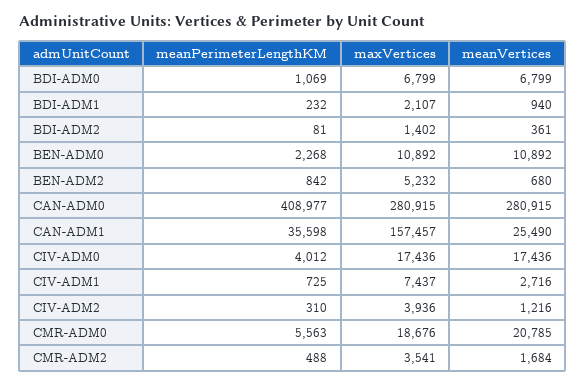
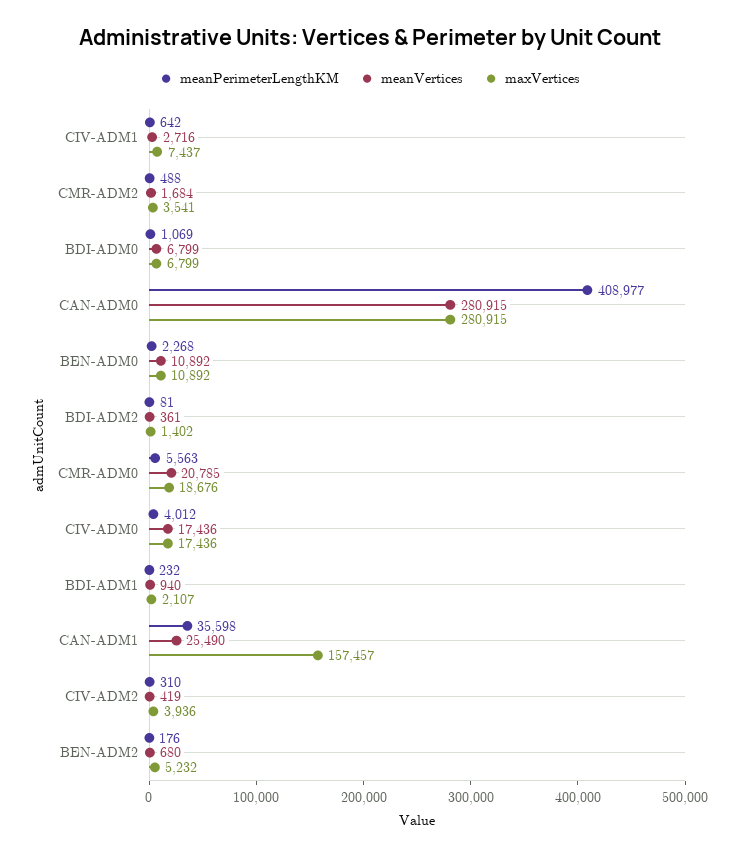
  {
    "meanPerimeterLengthKM": {
      "BDI-ADM0": 1069,
      "BDI-ADM1": 232,
      "BDI-ADM2": 81,
      "BEN-ADM0": 2268,
-     "BEN-ADM2": 842,
+     "BEN-ADM2": 176,
      "CAN-ADM0": 408977,
      "CAN-ADM1": 35598,
      "CIV-ADM0": 4012,
-     "CIV-ADM1": 725,
+     "CIV-ADM1": 642,
      "CIV-ADM2": 310,
      "CMR-ADM0": 5563,
      "CMR-ADM2": 488
    },
    "maxVertices": {
      "BDI-ADM0": 6799,
      "BDI-ADM1": 2107,
      "BDI-ADM2": 1402,
      "BEN-ADM0": 10892,
      "BEN-ADM2": 5232,
      "CAN-ADM0": 280915,
      "CAN-ADM1": 157457,
      "CIV-ADM0": 17436,
      "CIV-ADM1": 7437,
      "CIV-ADM2": 3936,
      "CMR-ADM0": 18676,
      "CMR-ADM2": 3541
    },
    "meanVertices": {
      "BDI-ADM0": 6799,
      "BDI-ADM1": 940,
      "BDI-ADM2": 361,
      "BEN-ADM0": 10892,
      "BEN-ADM2": 680,
      "CAN-ADM0": 280915,
      "CAN-ADM1": 25490,
      "CIV-ADM0": 17436,
      "CIV-ADM1": 2716,
-     "CIV-ADM2": 1216,
+     "CIV-ADM2": 419,
      "CMR-ADM0": 20785,
      "CMR-ADM2": 1684
    }
  }

